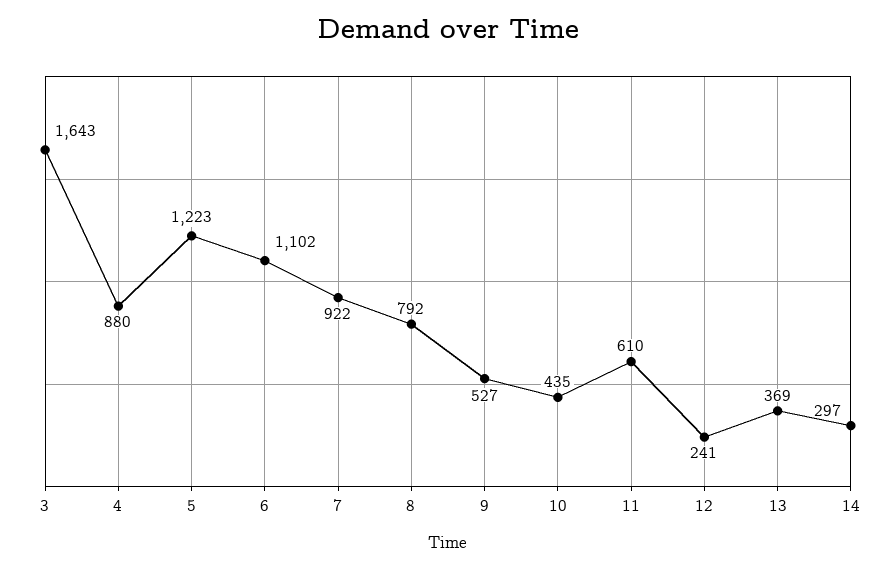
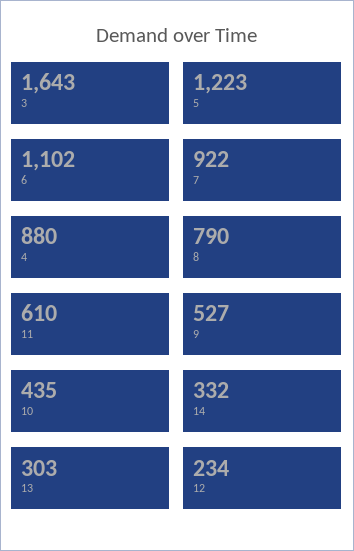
  {
    "3": 1643,
    "4": 880,
    "5": 1223,
    "6": 1102,
    "7": 922,
-   "8": 792,
+   "8": 790,
    "9": 527,
    "10": 435,
    "11": 610,
-   "12": 241,
+   "12": 234,
-   "13": 369,
+   "13": 303,
-   "14": 297
+   "14": 332
  }

